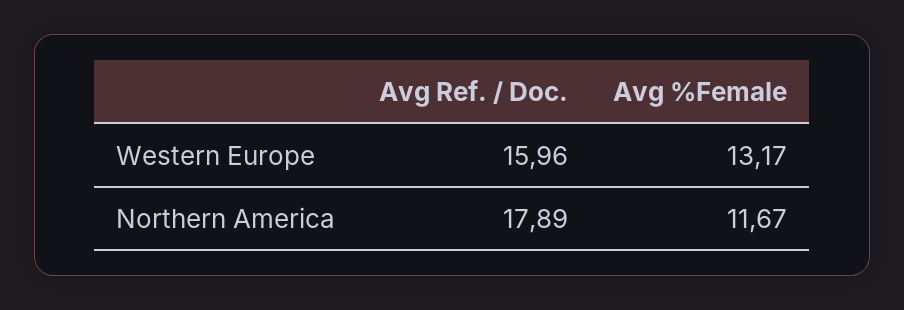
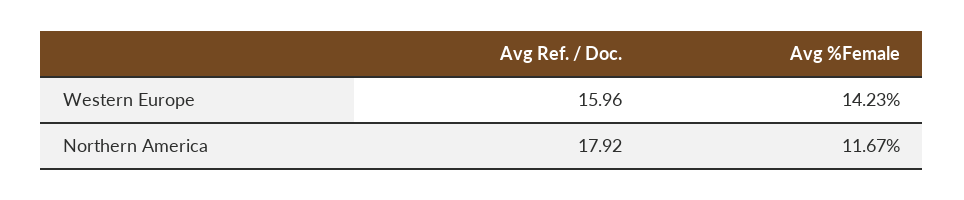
  {
    "Avg Ref. / Doc.": {
      "Western Europe": 15.96,
-     "Northern America": 17.89
+     "Northern America": 17.92
    },
    "Avg %Female": {
-     "Western Europe": 13.17,
+     "Western Europe": 14.23,
      "Northern America": 11.67
    }
  }

